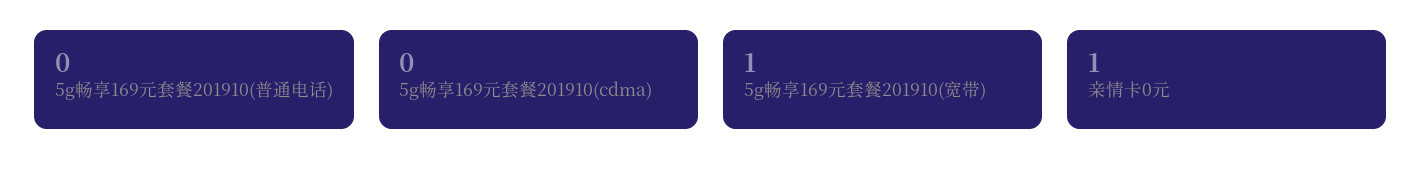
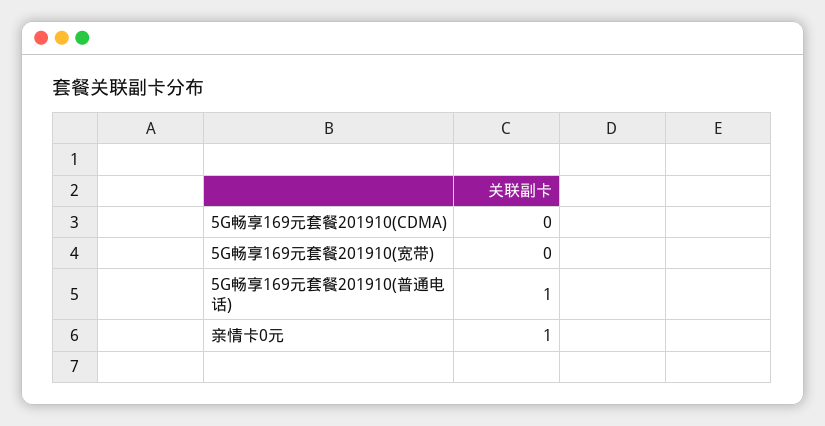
  {
-   "5g畅享169元套餐201910(普通电话)": 0,
+   "5g畅享169元套餐201910(普通电话)": 1,
    "5g畅享169元套餐201910(cdma)": 0,
-   "5g畅享169元套餐201910(宽带)": 1,
+   "5g畅享169元套餐201910(宽带)": 0,
    "亲情卡0元": 1
  }

